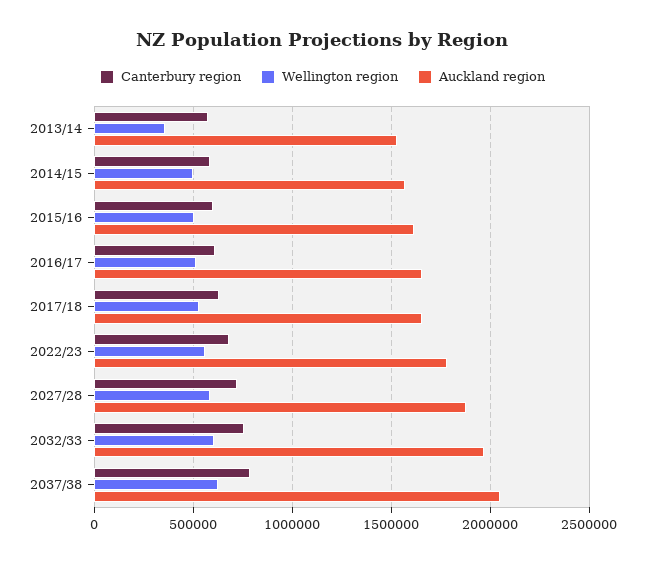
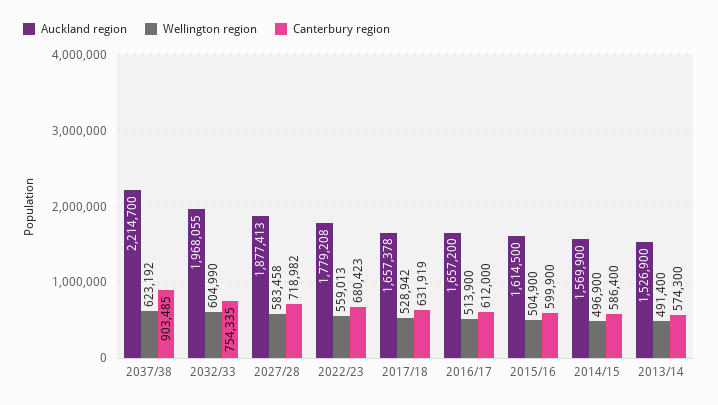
  {
    "Canterbury region": {
      "2013/14": 574300,
      "2014/15": 586400,
      "2015/16": 599900,
      "2016/17": 612000,
      "2017/18": 631919,
      "2022/23": 680423,
      "2027/28": 718982,
      "2032/33": 754335,
-     "2037/38": 800000
+     "2037/38": 903485
    },
    "Wellington region": {
-     "2013/14": 350000,
+     "2013/14": 491400,
      "2014/15": 496900,
      "2015/16": 504900,
      "2016/17": 513900,
      "2017/18": 528942,
      "2022/23": 559013,
      "2027/28": 583458,
      "2032/33": 604990,
      "2037/38": 623192
    },
    "Auckland region": {
      "2013/14": 1526900,
      "2014/15": 1569900,
      "2015/16": 1614500,
      "2016/17": 1657200,
      "2017/18": 1657378,
      "2022/23": 1779208,
      "2027/28": 1877413,
      "2032/33": 1968055,
-     "2037/38": 2050000
+     "2037/38": 2214700
    }
  }

